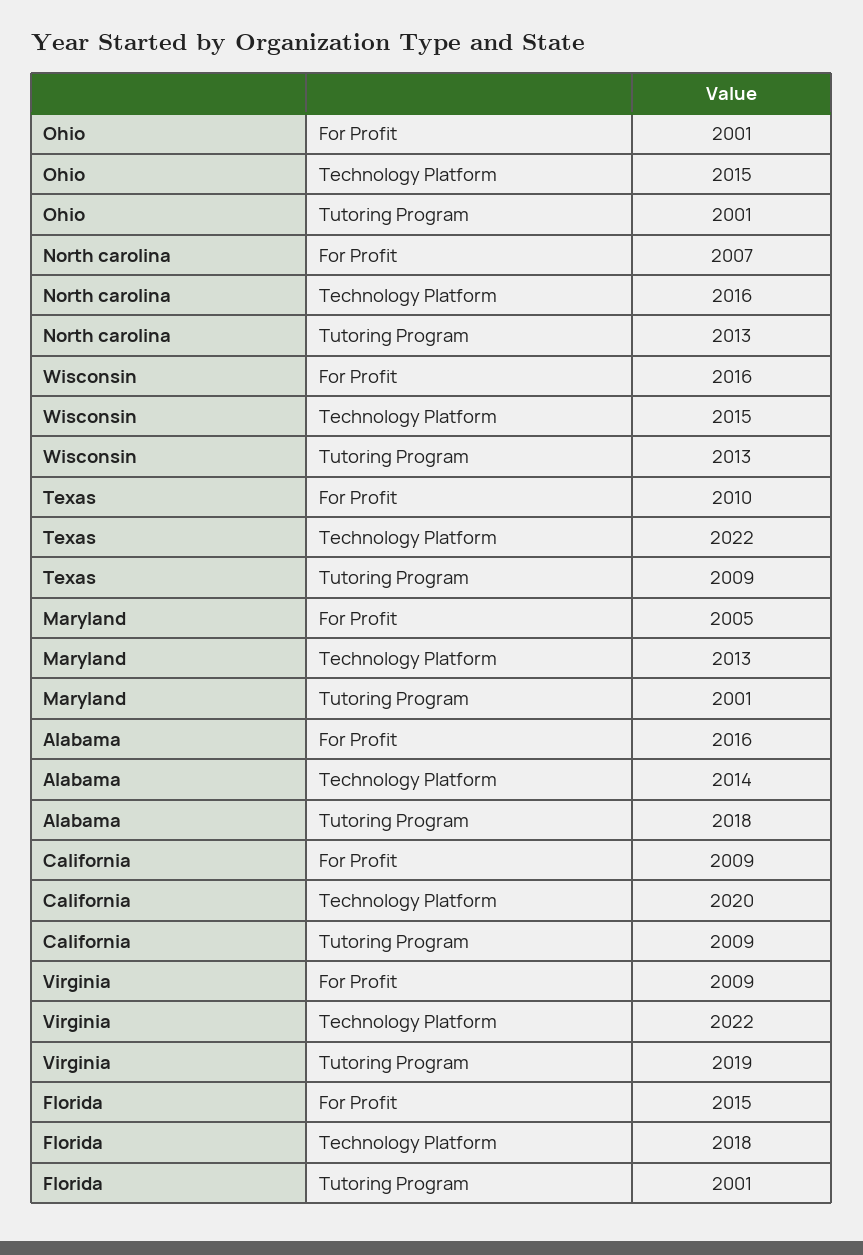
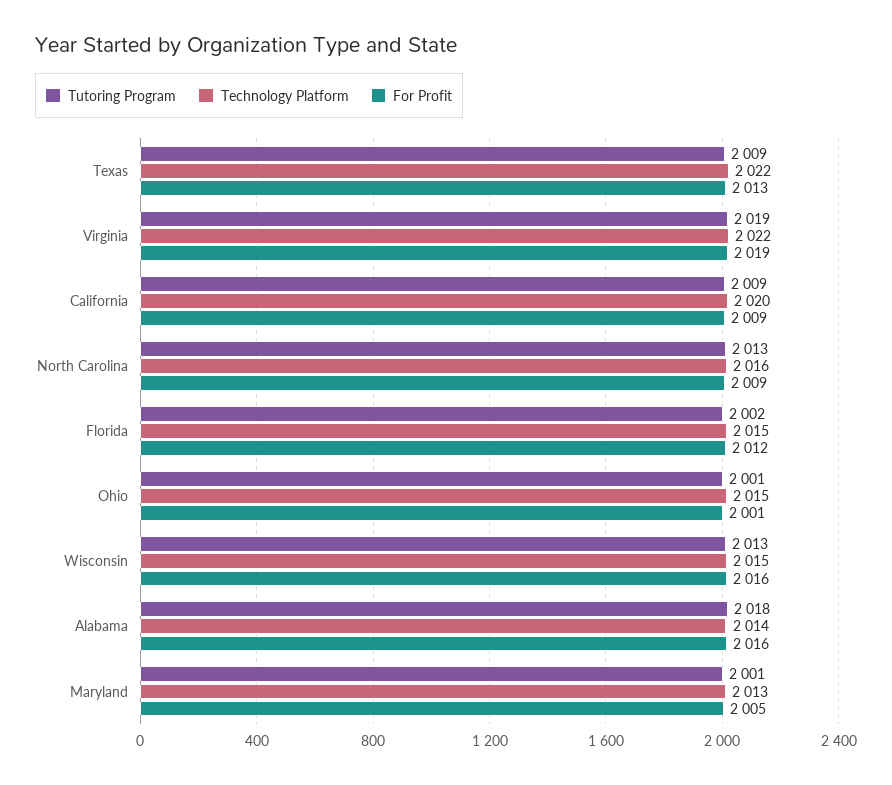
  {
    "For Profit": {
      "Ohio": 2001,
-     "North carolina": 2007,
+     "North carolina": 2009,
      "Wisconsin": 2016,
-     "Texas": 2010,
+     "Texas": 2013,
      "Maryland": 2005,
      "Alabama": 2016,
      "California": 2009,
-     "Virginia": 2009,
+     "Virginia": 2019,
-     "Florida": 2015
+     "Florida": 2012
    },
    "Technology Platform": {
      "Ohio": 2015,
      "North carolina": 2016,
      "Wisconsin": 2015,
      "Texas": 2022,
      "Maryland": 2013,
      "Alabama": 2014,
      "California": 2020,
      "Virginia": 2022,
-     "Florida": 2018
+     "Florida": 2015
    },
    "Tutoring Program": {
      "Ohio": 2001,
      "North carolina": 2013,
      "Wisconsin": 2013,
      "Texas": 2009,
      "Maryland": 2001,
      "Alabama": 2018,
      "California": 2009,
      "Virginia": 2019,
-     "Florida": 2001
+     "Florida": 2002
    }
  }

